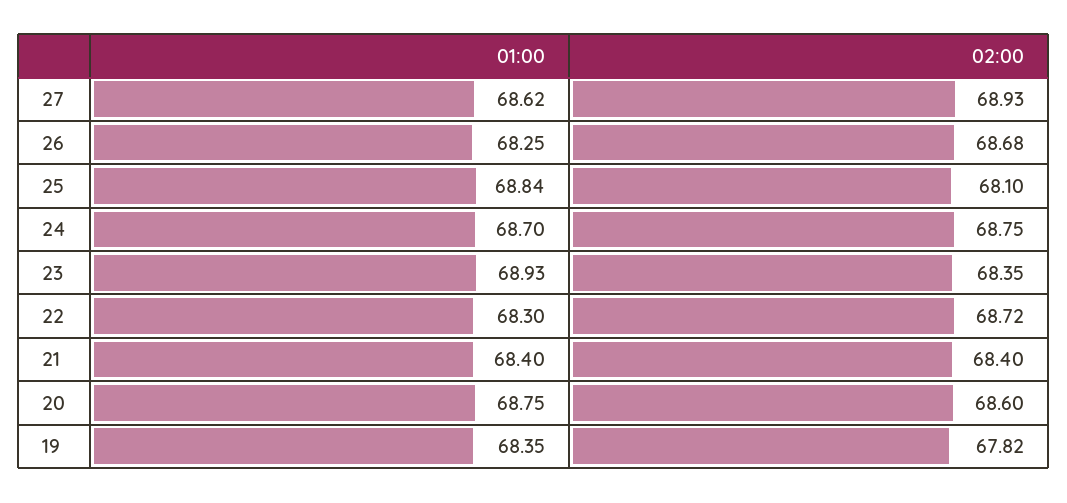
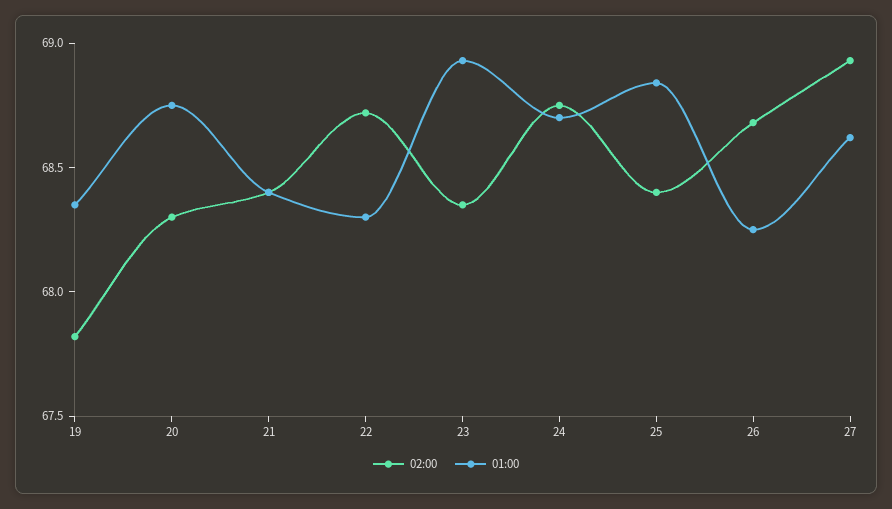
  {
    "01:00": {
      "27": 68.62,
      "26": 68.25,
      "25": 68.84,
      "24": 68.7,
      "23": 68.93,
      "22": 68.3,
      "21": 68.4,
      "20": 68.75,
      "19": 68.35
    },
    "02:00": {
      "27": 68.93,
      "26": 68.68,
-     "25": 68.1,
+     "25": 68.4,
      "24": 68.75,
      "23": 68.35,
      "22": 68.72,
      "21": 68.4,
-     "20": 68.6,
+     "20": 68.3,
      "19": 67.82
    }
  }

